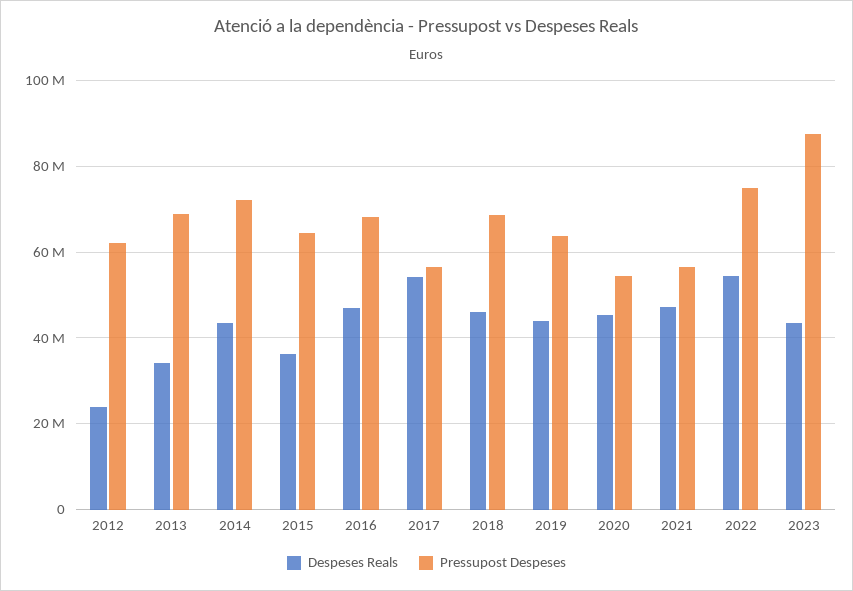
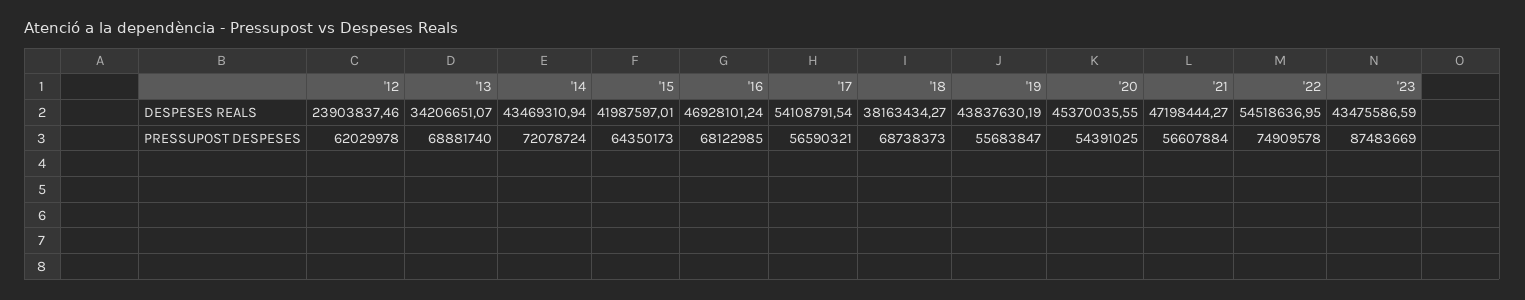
  {
    "Despeses Reals": {
      "2012": 23903837.46,
      "2013": 34206651.07,
      "2014": 43469310.94,
-     "2015": 36000000,
+     "2015": 41987597.01,
      "2016": 46928101.24,
      "2017": 54108791.54,
-     "2018": 46000000,
+     "2018": 38163434.27,
      "2019": 43837630.19,
      "2020": 45370035.55,
      "2021": 47198444.27,
      "2022": 54518636.95,
      "2023": 43475586.59
    },
    "Pressupost Despeses": {
      "2012": 62029978,
      "2013": 68881740,
      "2014": 72078724,
      "2015": 64350173,
      "2016": 68122985,
      "2017": 56590321,
      "2018": 68738373,
-     "2019": 64000000,
+     "2019": 55683847,
      "2020": 54391025,
      "2021": 56607884,
      "2022": 74909578,
      "2023": 87483669
    }
  }

